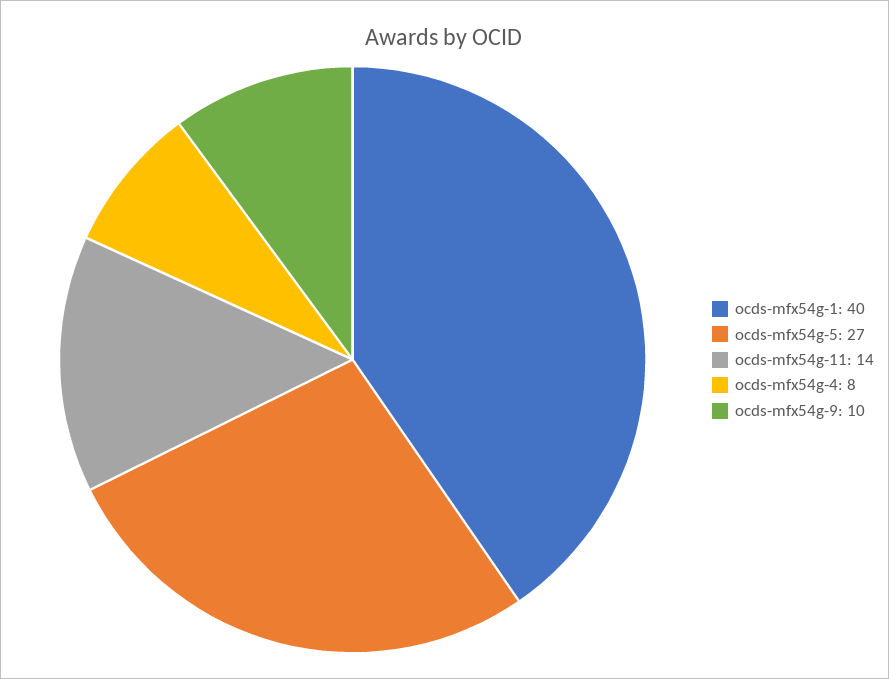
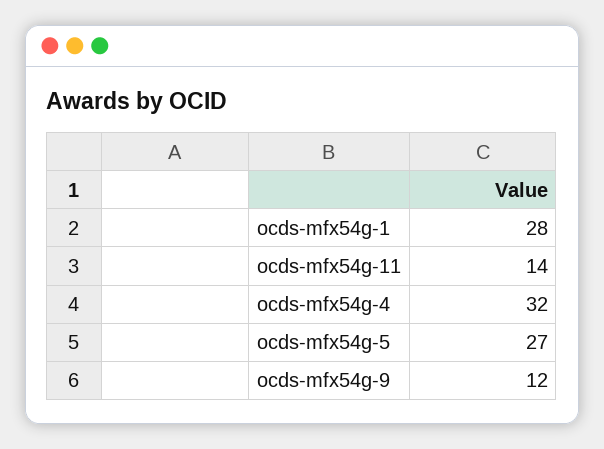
  {
-   "ocds-mfx54g-1": 40,
+   "ocds-mfx54g-1": 28,
    "ocds-mfx54g-5": 27,
    "ocds-mfx54g-11": 14,
-   "ocds-mfx54g-4": 8,
+   "ocds-mfx54g-4": 32,
-   "ocds-mfx54g-9": 10
+   "ocds-mfx54g-9": 12
  }

